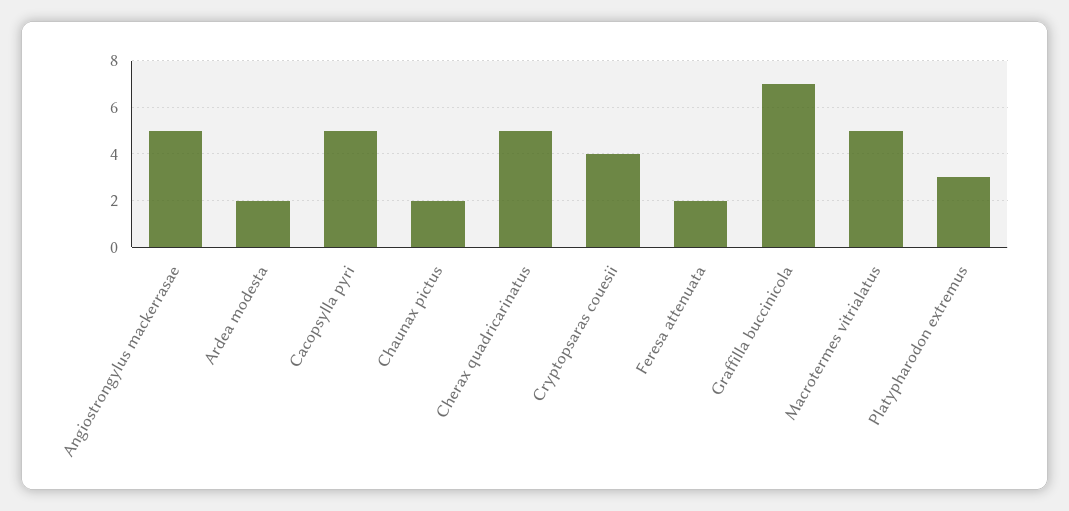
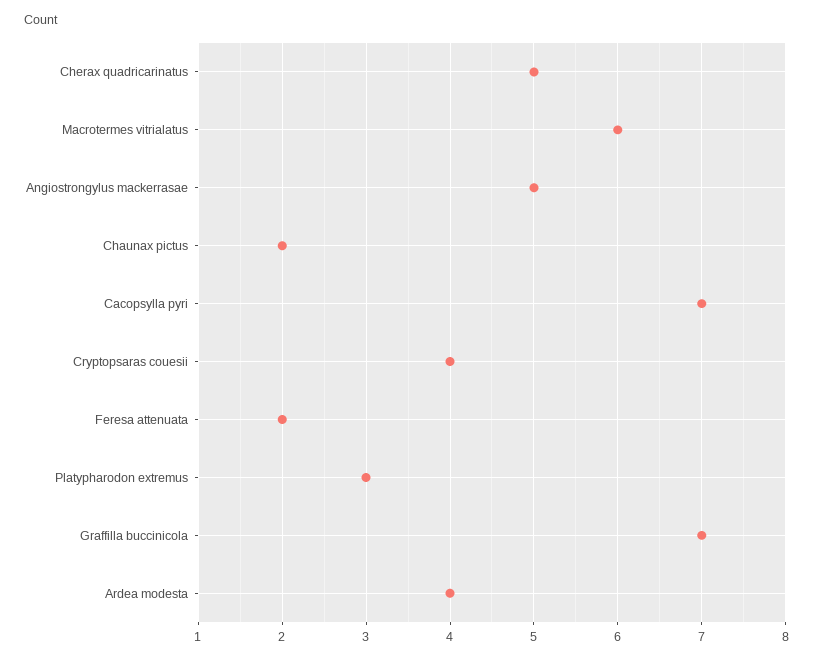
  {
    "Angiostrongylus mackerrasae": 5,
-   "Ardea modesta": 2,
+   "Ardea modesta": 4,
-   "Cacopsylla pyri": 5,
+   "Cacopsylla pyri": 7,
    "Chaunax pictus": 2,
    "Cherax quadricarinatus": 5,
    "Cryptopsaras couesii": 4,
    "Feresa attenuata": 2,
    "Graffilla buccinicola": 7,
-   "Macrotermes vitrialatus": 5,
+   "Macrotermes vitrialatus": 6,
    "Platypharodon extremus": 3
  }

